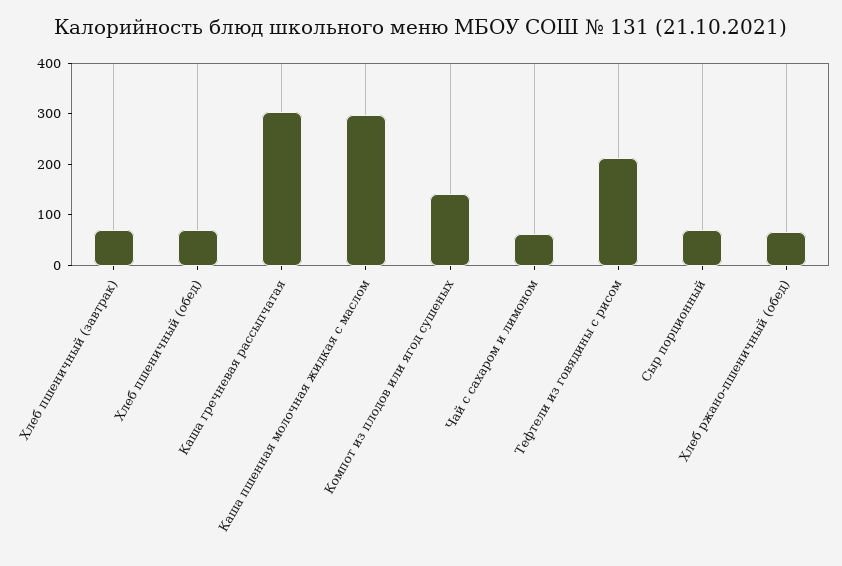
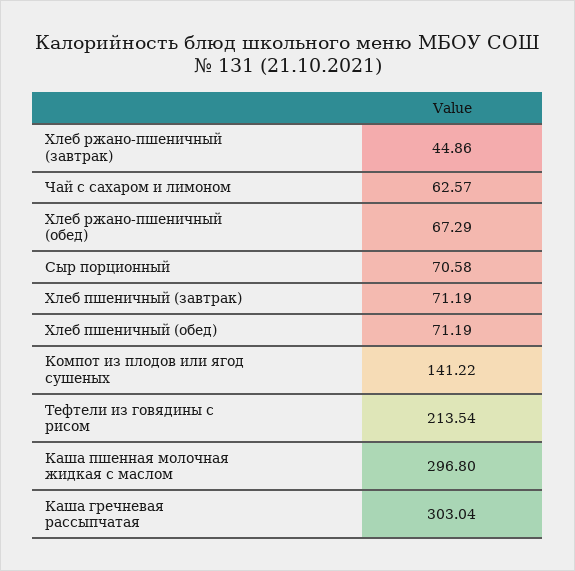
  {
    "Хлеб пшеничный (завтрак)": 71.19,
    "Хлеб пшеничный (обед)": 71.19,
    "Каша гречневая рассыпчатая": 303.04,
    "Каша пшенная молочная жидкая с маслом": 296.8,
    "Компот из плодов или ягод сушеных": 141.22,
    "Чай с сахаром и лимоном": 62.57,
    "Тефтели из говядины с рисом": 213.54,
    "Сыр порционный": 70.58,
-   "Хлеб ржано-пшеничный (обед)": 67.29
+   "Хлеб ржано-пшеничный (обед)": 67.29,
+   "Хлеб ржано-пшеничный (завтрак)": 44.86
  }

